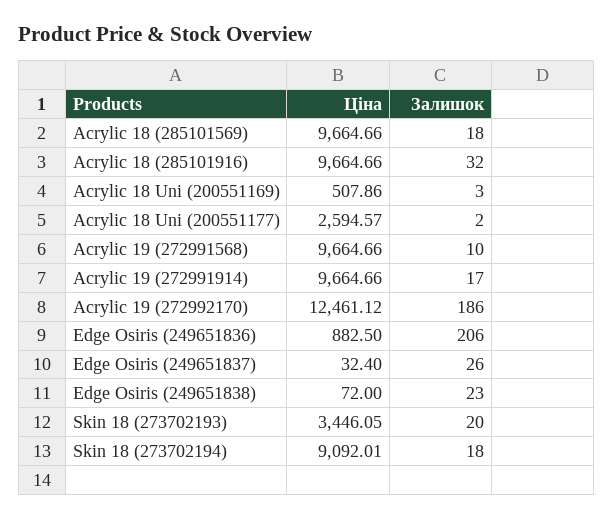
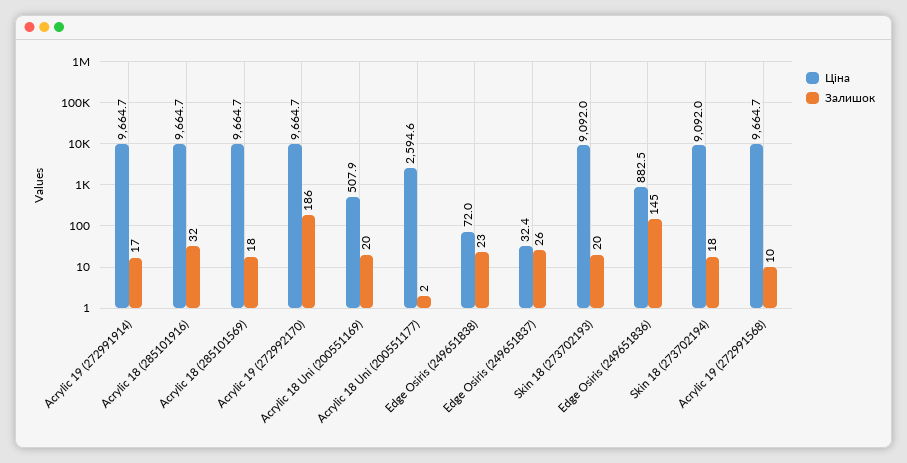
  {
    "Ціна": {
      "Acrylic 18 (285101569)": 9664.66,
      "Acrylic 18 (285101916)": 9664.66,
      "Acrylic 18 Uni (200551169)": 507.86,
      "Acrylic 18 Uni (200551177)": 2594.57,
      "Acrylic 19 (272991568)": 9664.66,
      "Acrylic 19 (272991914)": 9664.66,
-     "Acrylic 19 (272992170)": 12461.12,
+     "Acrylic 19 (272992170)": 9664.7,
      "Edge Osiris (249651836)": 882.5,
      "Edge Osiris (249651837)": 32.4,
      "Edge Osiris (249651838)": 72,
-     "Skin 18 (273702193)": 3446.05,
+     "Skin 18 (273702193)": 9092,
      "Skin 18 (273702194)": 9092.01
    },
    "Залишок": {
      "Acrylic 18 (285101569)": 18,
      "Acrylic 18 (285101916)": 32,
-     "Acrylic 18 Uni (200551169)": 3,
+     "Acrylic 18 Uni (200551169)": 20,
      "Acrylic 18 Uni (200551177)": 2,
      "Acrylic 19 (272991568)": 10,
      "Acrylic 19 (272991914)": 17,
      "Acrylic 19 (272992170)": 186,
-     "Edge Osiris (249651836)": 206,
+     "Edge Osiris (249651836)": 145,
      "Edge Osiris (249651837)": 26,
      "Edge Osiris (249651838)": 23,
      "Skin 18 (273702193)": 20,
      "Skin 18 (273702194)": 18
    }
  }

